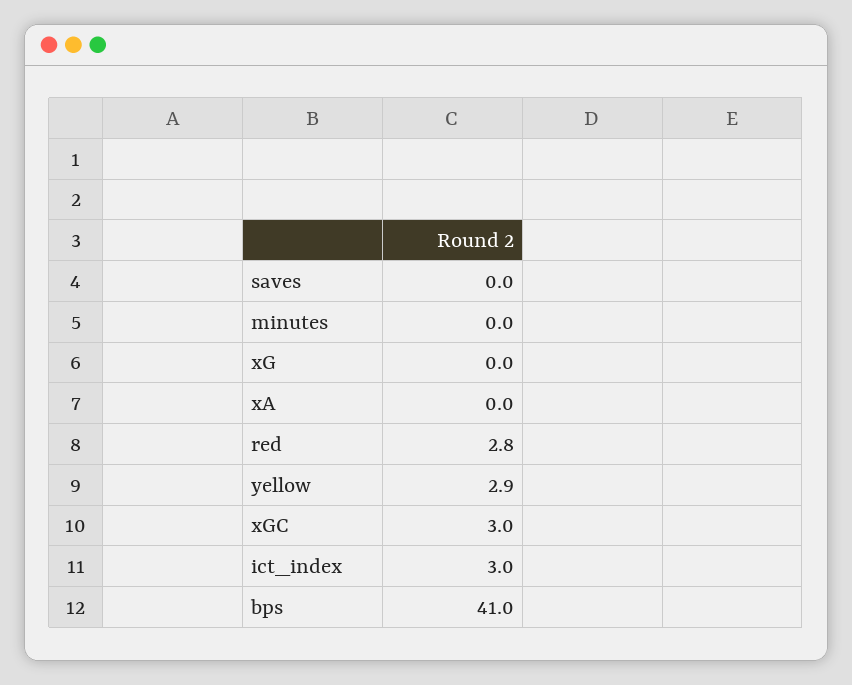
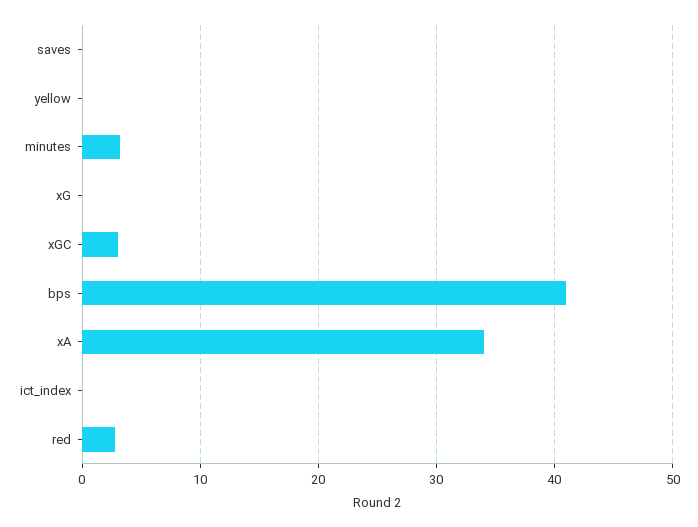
  {
    "saves": 0,
-   "minutes": 0,
+   "minutes": 3,
    "xG": 0,
-   "xA": 0,
+   "xA": 34,
    "red": 2.8,
-   "yellow": 2.9,
+   "yellow": 0,
    "xGC": 3,
-   "ict_index": 3,
+   "ict_index": 0,
    "bps": 41
  }

